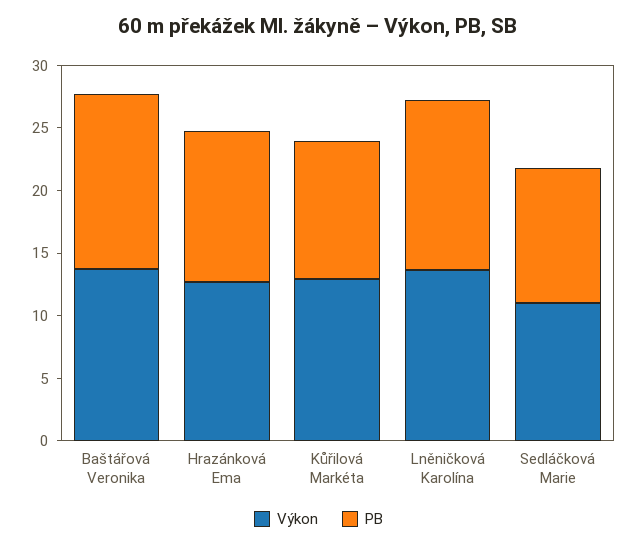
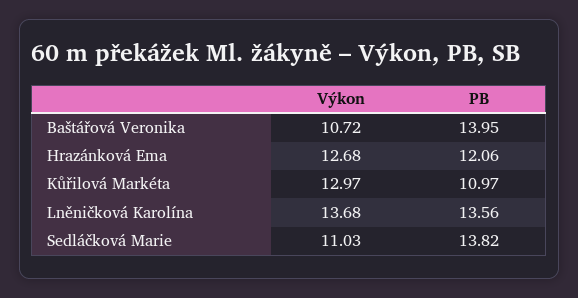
  {
    "Výkon": {
-     "Baštářová Veronika": 14,
+     "Baštářová Veronika": 10.72,
      "Hrazánková Ema": 12.68,
      "Kůřilová Markéta": 12.97,
      "Lněničková Karolína": 13.68,
      "Sedláčková Marie": 11.03
    },
    "PB": {
      "Baštářová Veronika": 13.95,
      "Hrazánková Ema": 12.06,
      "Kůřilová Markéta": 10.97,
      "Lněničková Karolína": 13.56,
-     "Sedláčková Marie": 11
+     "Sedláčková Marie": 13.82
    }
  }

